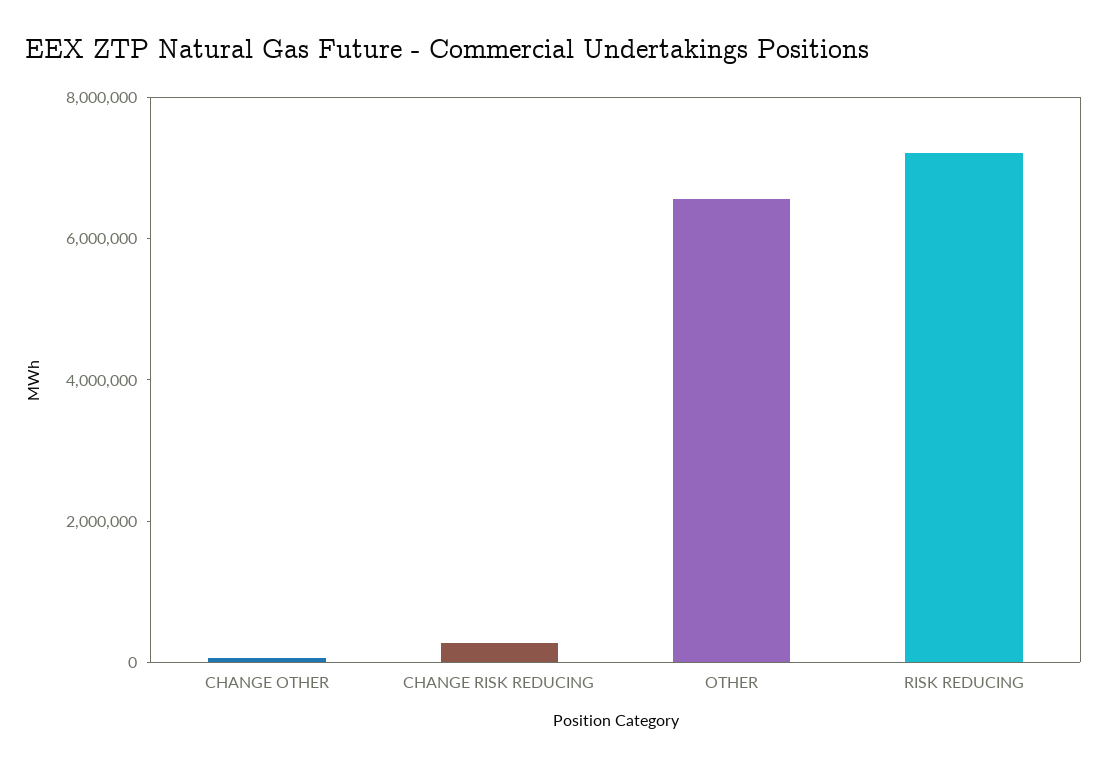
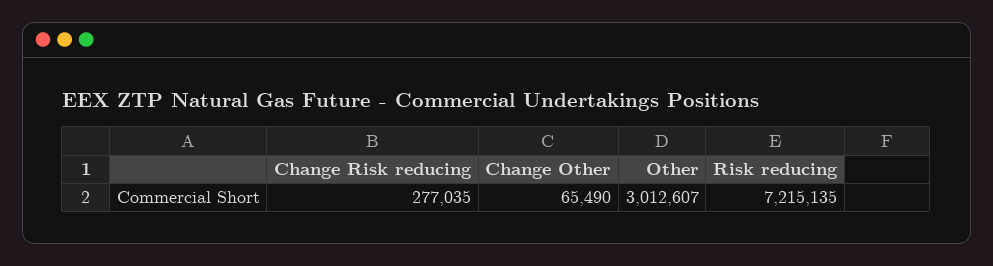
  {
    "CHANGE OTHER": 65490,
    "CHANGE RISK REDUCING": 277035,
-   "OTHER": 6500000,
+   "OTHER": 3012607,
    "RISK REDUCING": 7215135
  }

